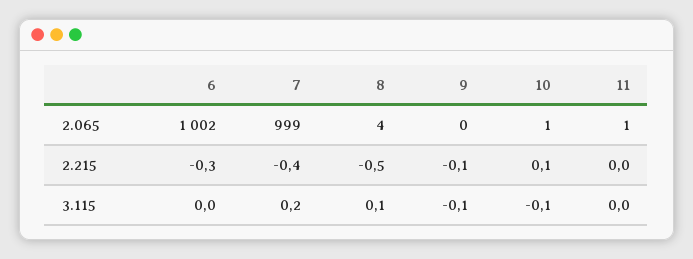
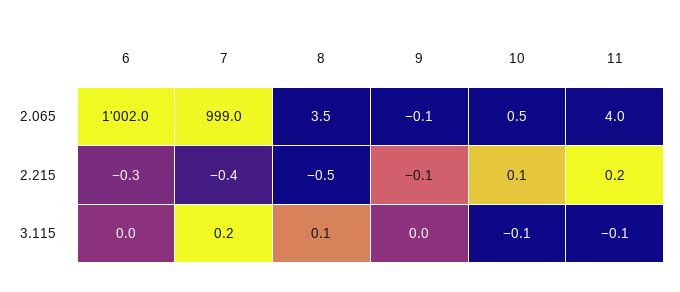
  {
    "6": {
      "2.065": 1002,
      "2.215": -0.3,
      "3.115": 0
    },
    "7": {
      "2.065": 999,
      "2.215": -0.4,
      "3.115": 0.2
    },
    "8": {
      "2.065": 3.5,
      "2.215": -0.5,
      "3.115": 0.1
    },
    "9": {
      "2.065": -0.1,
      "2.215": -0.1,
-     "3.115": -0.1
+     "3.115": 0
    },
    "10": {
      "2.065": 0.5,
      "2.215": 0.1,
      "3.115": -0.1
    },
    "11": {
-     "2.065": 1,
+     "2.065": 4,
-     "2.215": 0,
+     "2.215": 0.2,
-     "3.115": 0
+     "3.115": -0.1
    }
  }

